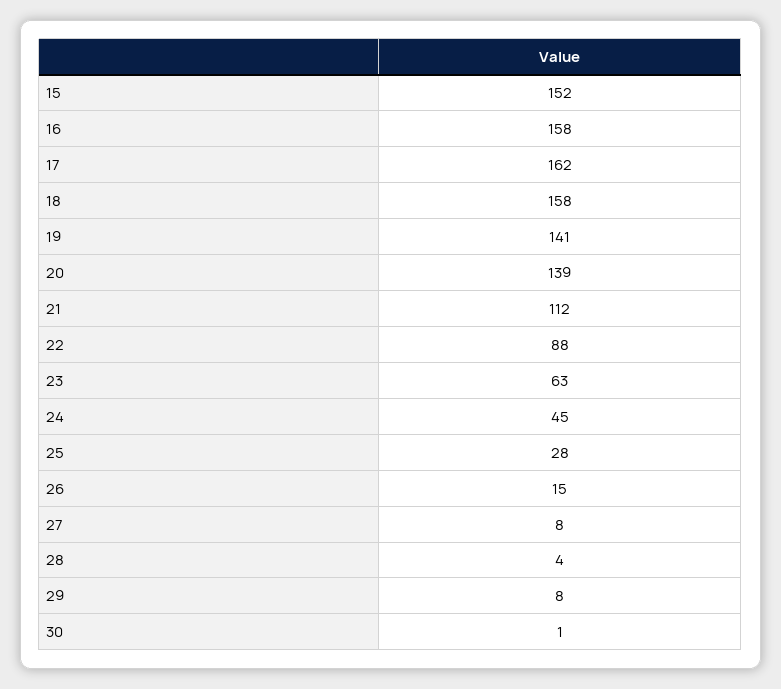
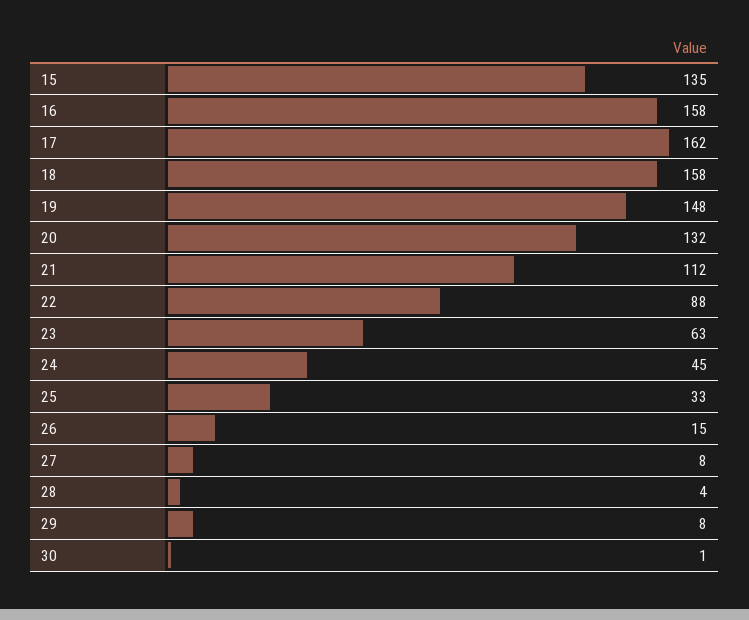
  {
-   "15": 152,
+   "15": 135,
    "16": 158,
    "17": 162,
    "18": 158,
-   "19": 141,
+   "19": 148,
-   "20": 139,
+   "20": 132,
    "21": 112,
    "22": 88,
    "23": 63,
    "24": 45,
-   "25": 28,
+   "25": 33,
    "26": 15,
    "27": 8,
    "28": 4,
    "29": 8,
    "30": 1
  }

